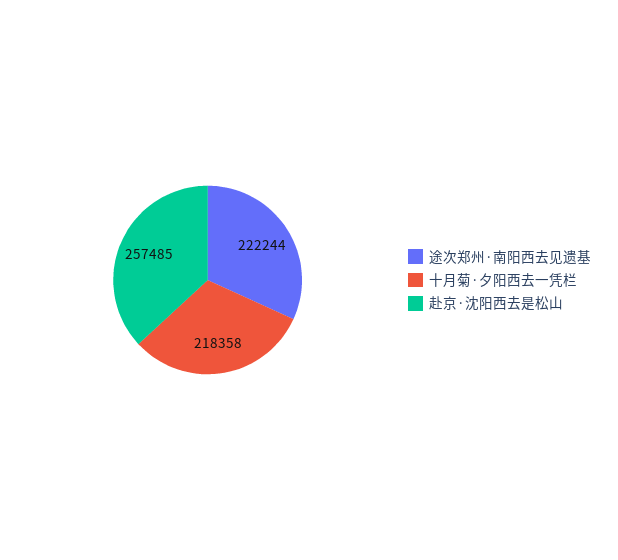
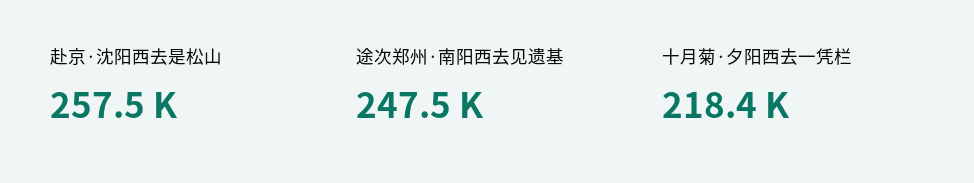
  {
-   "途次郑州·南阳西去见遗基": 222244,
+   "途次郑州·南阳西去见遗基": 247500,
    "十月菊·夕阳西去一凭栏": 218358,
    "赴京·沈阳西去是松山": 257485
  }

